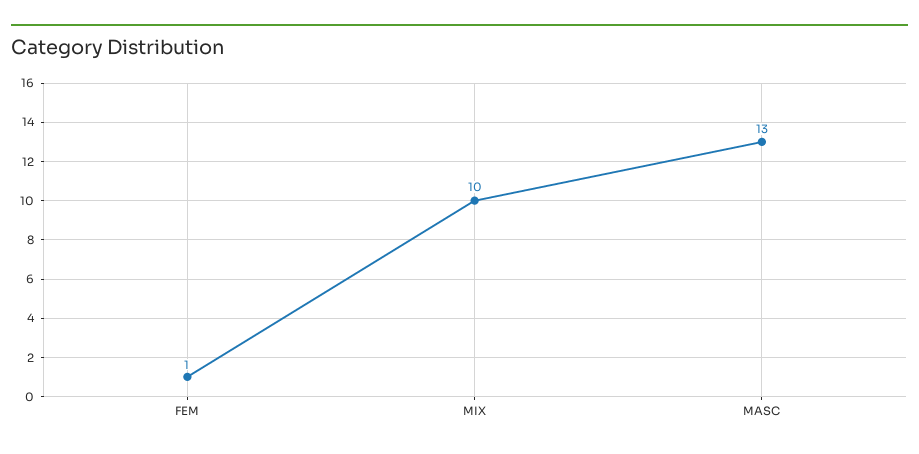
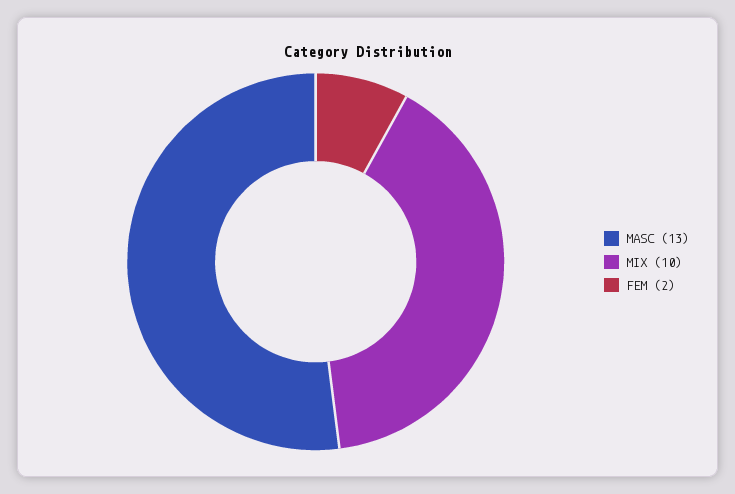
  {
-   "FEM": 1,
+   "FEM": 2,
    "MIX": 10,
    "MASC": 13
  }

